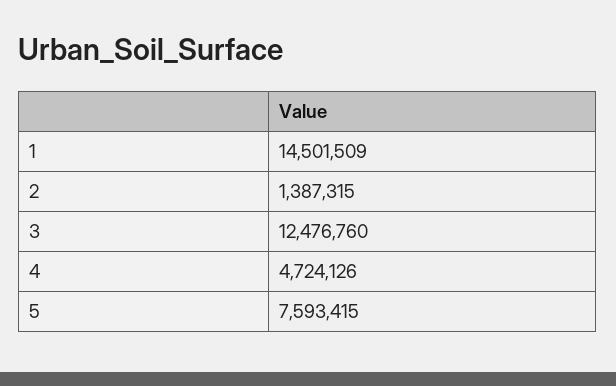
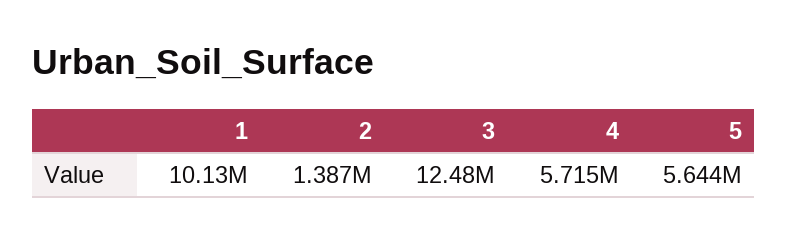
  {
-   "1": 14501509,
+   "1": 10130000,
    "2": 1387315,
    "3": 12476760,
-   "4": 4724126,
+   "4": 5715000,
-   "5": 7593415
+   "5": 5644000
  }

